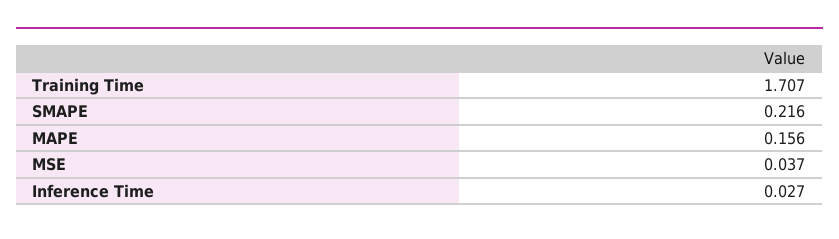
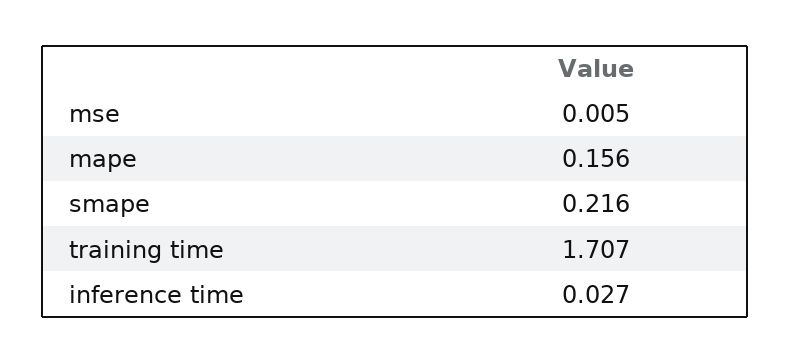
  {
    "Training Time": 1.707,
    "SMAPE": 0.216,
    "MAPE": 0.156,
-   "MSE": 0.037,
+   "MSE": 0.005,
    "Inference Time": 0.027
  }

